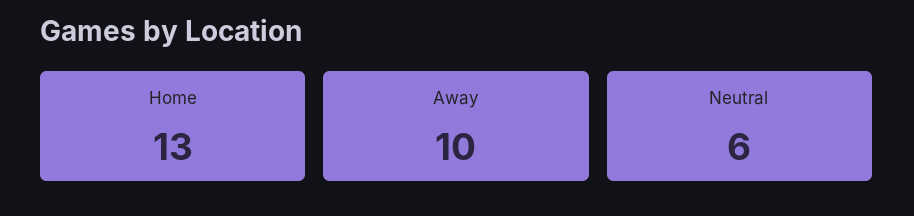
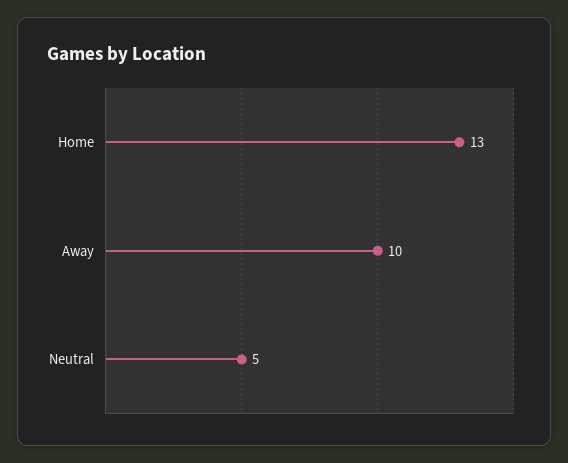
  {
    "Home": 13,
    "Away": 10,
-   "Neutral": 6
+   "Neutral": 5
  }

